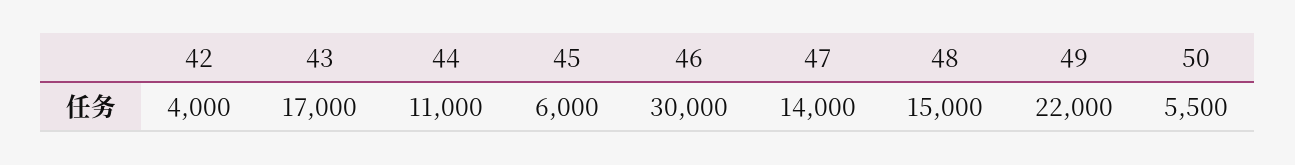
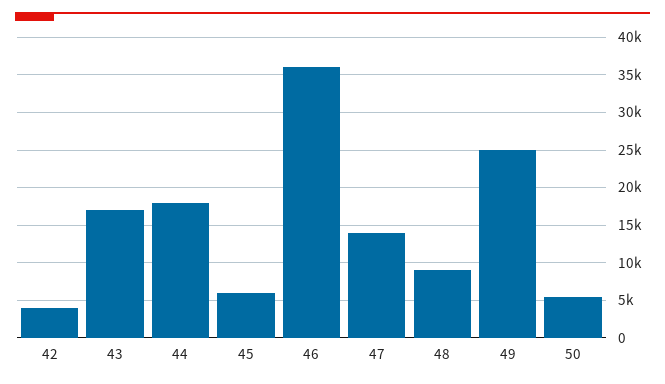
  {
    "42": 4000,
    "43": 17000,
-   "44": 11000,
+   "44": 18000,
    "45": 6000,
-   "46": 30000,
+   "46": 36000,
    "47": 14000,
-   "48": 15000,
+   "48": 9000,
-   "49": 22000,
+   "49": 25000,
    "50": 5500
  }

